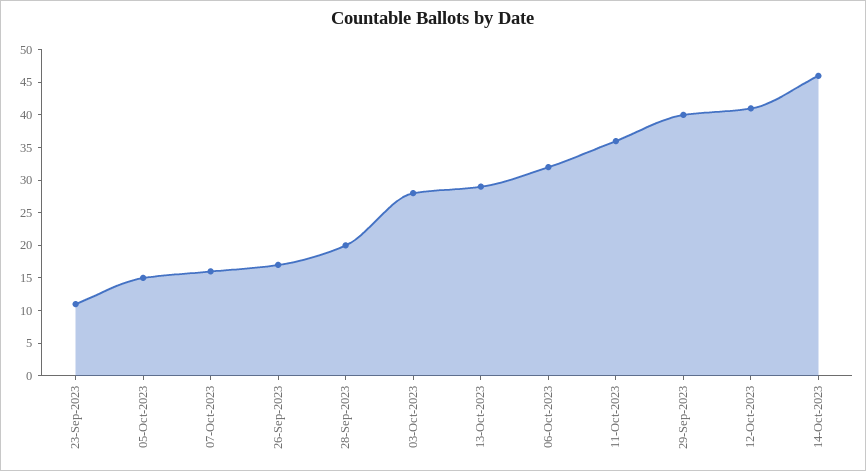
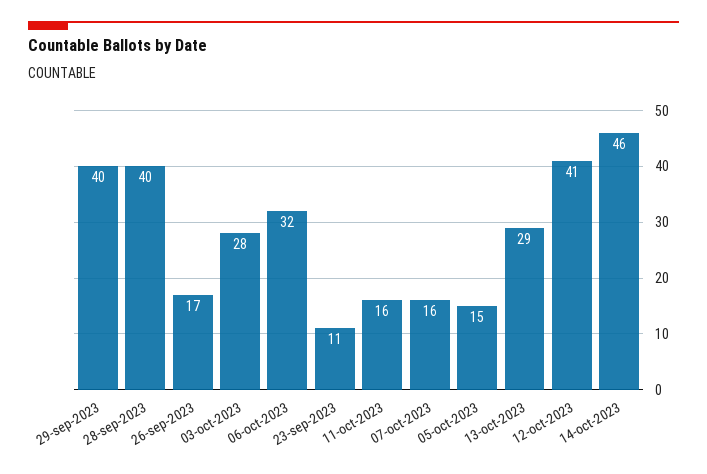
  {
    "23-Sep-2023": 11,
    "05-Oct-2023": 15,
    "07-Oct-2023": 16,
    "26-Sep-2023": 17,
-   "28-Sep-2023": 20,
+   "28-Sep-2023": 40,
    "03-Oct-2023": 28,
    "13-Oct-2023": 29,
    "06-Oct-2023": 32,
-   "11-Oct-2023": 35,
+   "11-Oct-2023": 16,
    "29-Sep-2023": 40,
    "12-Oct-2023": 41,
    "14-Oct-2023": 46
  }

